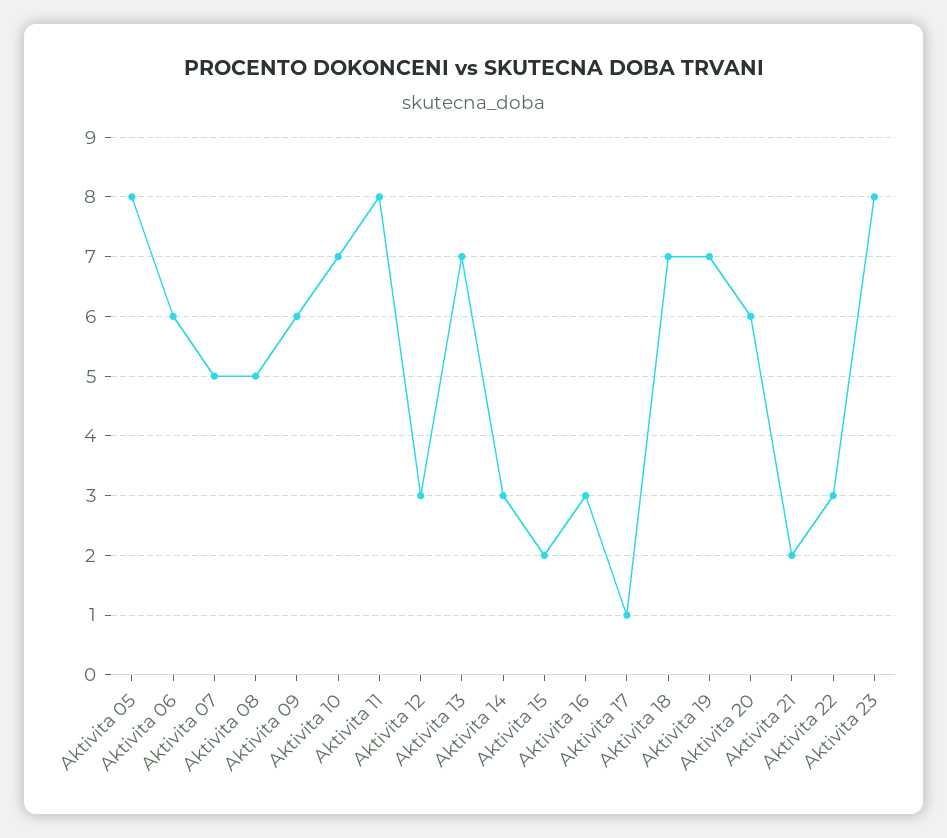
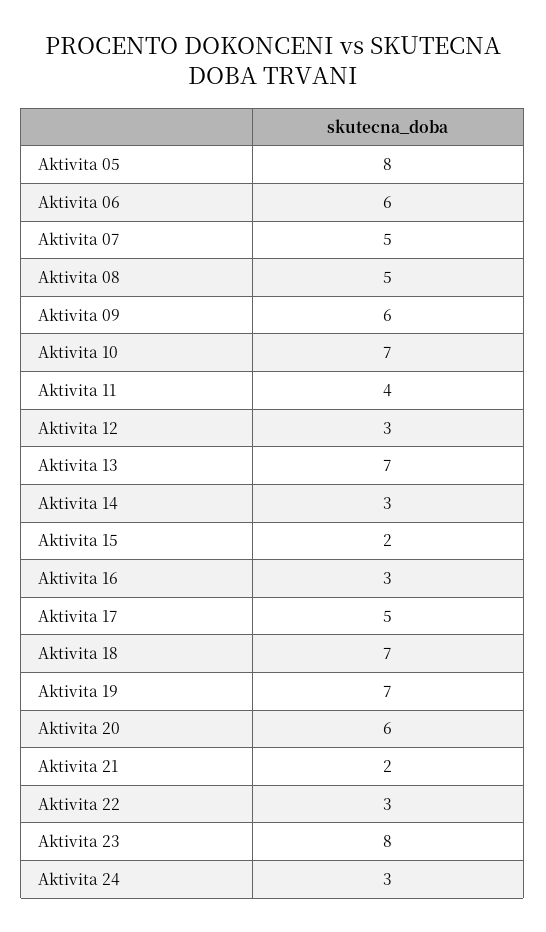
  {
    "Aktivita 05": 8,
    "Aktivita 06": 6,
    "Aktivita 07": 5,
    "Aktivita 08": 5,
    "Aktivita 09": 6,
    "Aktivita 10": 7,
-   "Aktivita 11": 8,
+   "Aktivita 11": 4,
    "Aktivita 12": 3,
    "Aktivita 13": 7,
    "Aktivita 14": 3,
    "Aktivita 15": 2,
    "Aktivita 16": 3,
-   "Aktivita 17": 1,
+   "Aktivita 17": 5,
    "Aktivita 18": 7,
    "Aktivita 19": 7,
    "Aktivita 20": 6,
    "Aktivita 21": 2,
    "Aktivita 22": 3,
-   "Aktivita 23": 8
+   "Aktivita 23": 8,
+   "Aktivita 24": 3
  }

